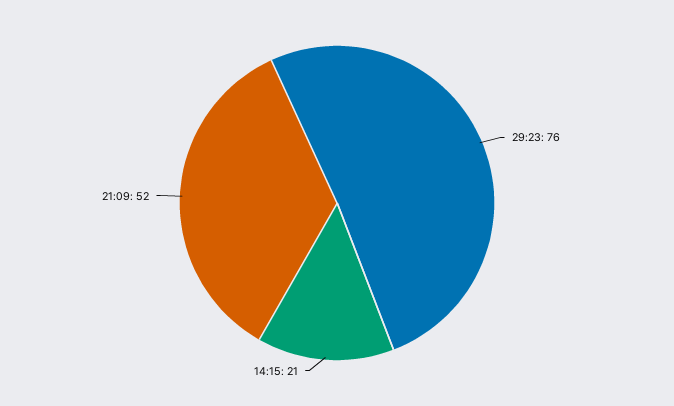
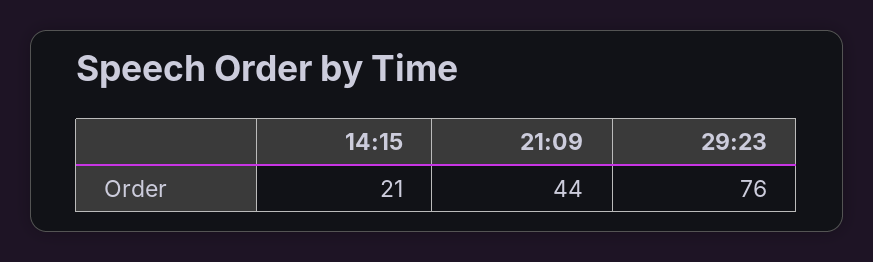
  {
    "29:23": 76,
    "14:15": 21,
-   "21:09": 52
+   "21:09": 44
  }

